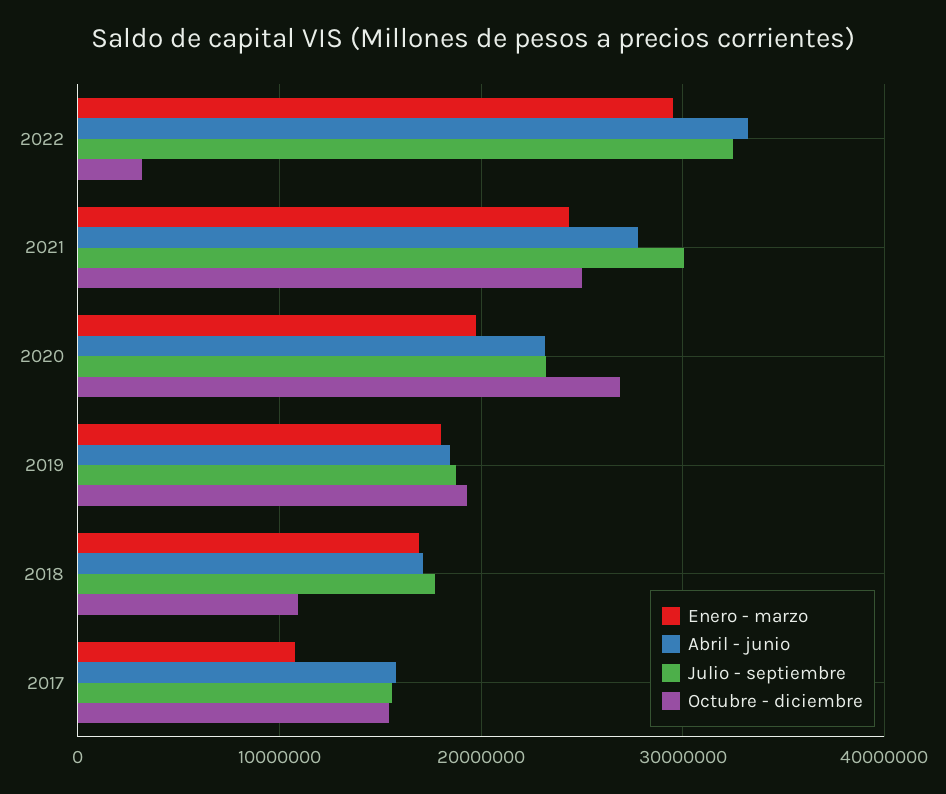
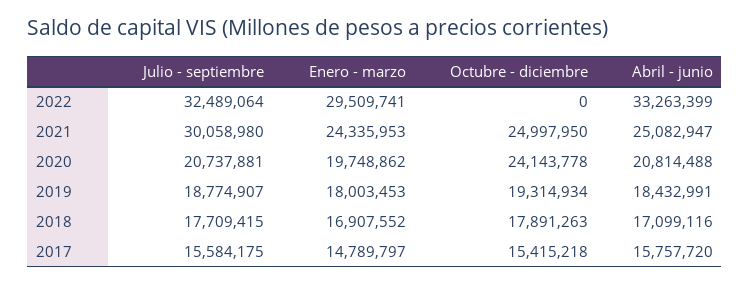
  {
    "Enero - marzo": {
      "2022": 29509741,
      "2021": 24335953,
      "2020": 19748862,
      "2019": 18003453,
      "2018": 16907552,
-     "2017": 11000000
+     "2017": 14789797
    },
    "Abril - junio": {
      "2022": 33263399,
-     "2021": 28000000,
+     "2021": 25082947,
-     "2020": 23000000,
+     "2020": 20814488,
      "2019": 18432991,
      "2018": 17099116,
      "2017": 15757720
    },
    "Julio - septiembre": {
      "2022": 32489064,
      "2021": 30058980,
-     "2020": 23000000,
+     "2020": 20737881,
      "2019": 18774907,
      "2018": 17709415,
      "2017": 15584175
    },
    "Octubre - diciembre": {
-     "2022": 3000000,
+     "2022": 0,
      "2021": 24997950,
-     "2020": 27000000,
+     "2020": 24143778,
      "2019": 19314934,
-     "2018": 11000000,
+     "2018": 17891263,
      "2017": 15415218
    }
  }

